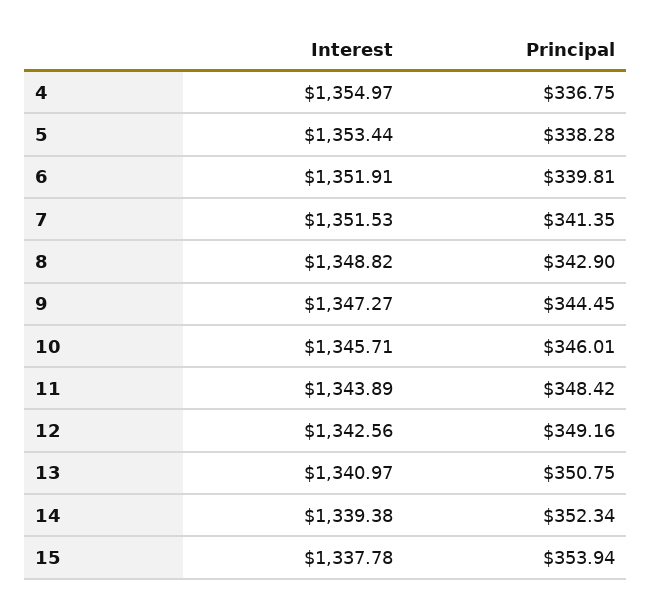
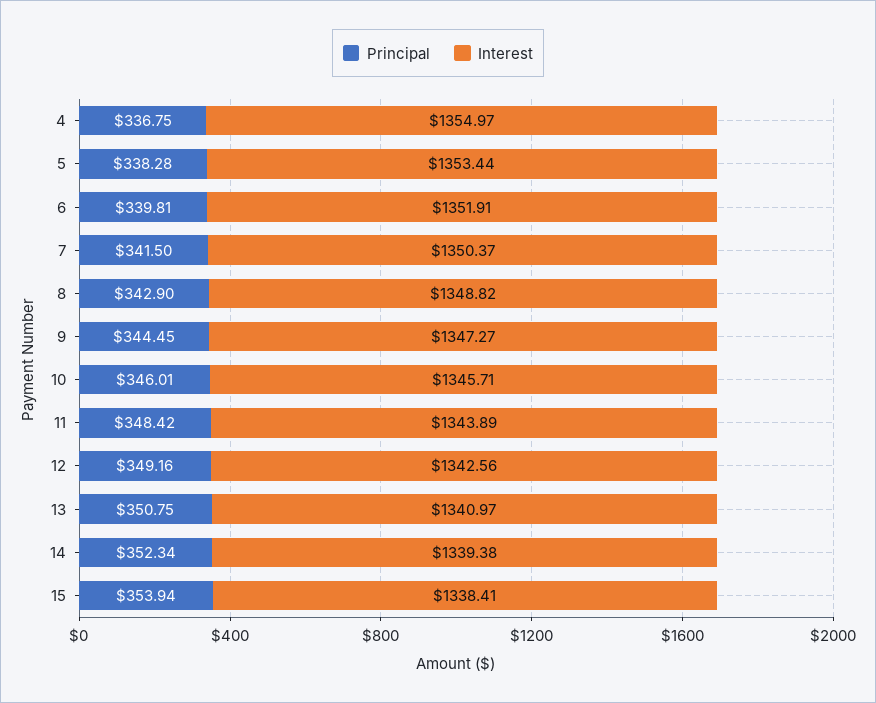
  {
    "Interest": {
      "4": 1354.97,
      "5": 1353.44,
      "6": 1351.91,
-     "7": 1351.53,
+     "7": 1350.37,
      "8": 1348.82,
      "9": 1347.27,
      "10": 1345.71,
      "11": 1343.89,
      "12": 1342.56,
      "13": 1340.97,
      "14": 1339.38,
-     "15": 1337.78
+     "15": 1338.41
    },
    "Principal": {
      "4": 336.75,
      "5": 338.28,
      "6": 339.81,
-     "7": 341.35,
+     "7": 341.5,
      "8": 342.9,
      "9": 344.45,
      "10": 346.01,
      "11": 348.42,
      "12": 349.16,
      "13": 350.75,
      "14": 352.34,
      "15": 353.94
    }
  }

